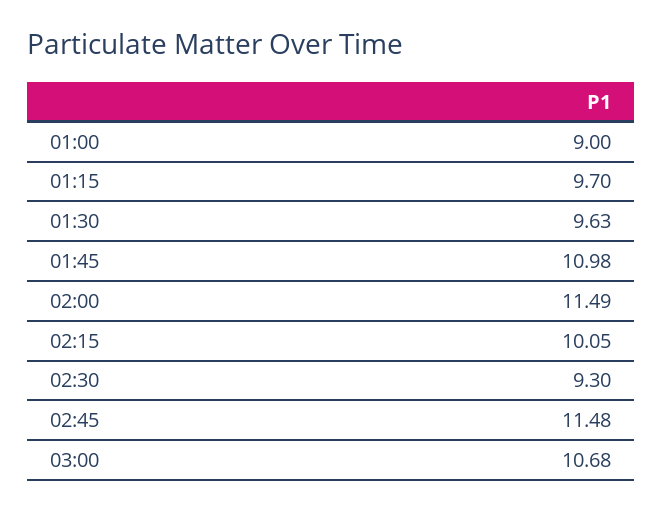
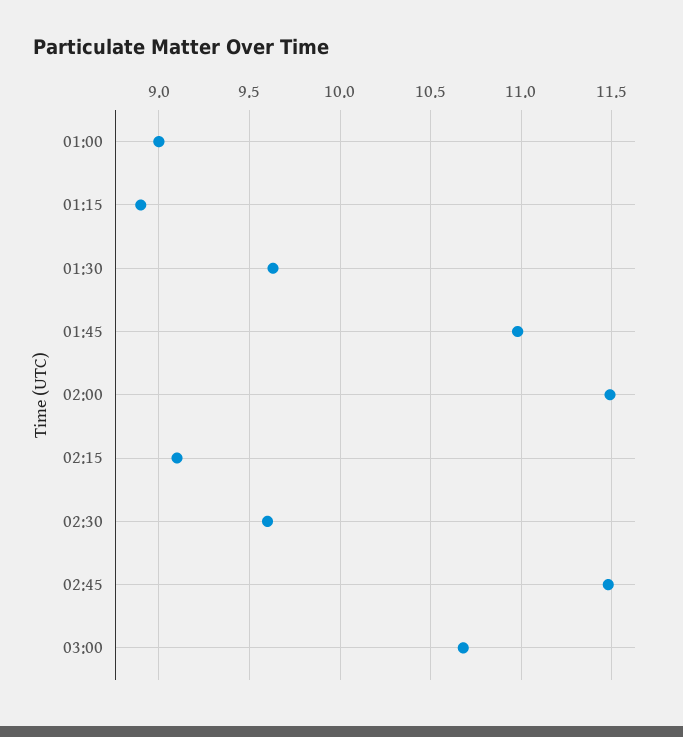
  {
    "01:00": 9,
-   "01:15": 9.7,
+   "01:15": 8.9,
    "01:30": 9.63,
    "01:45": 10.98,
    "02:00": 11.49,
-   "02:15": 10.05,
+   "02:15": 9.1,
-   "02:30": 9.3,
+   "02:30": 9.6,
    "02:45": 11.48,
    "03:00": 10.68
  }

